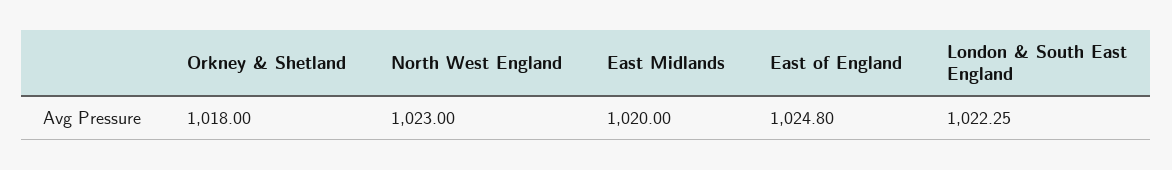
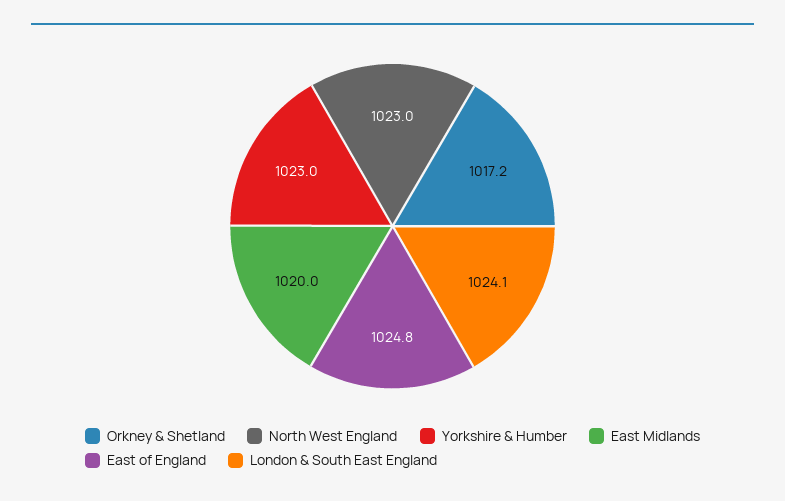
  {
-   "Orkney & Shetland": 1018,
+   "Orkney & Shetland": 1017.2,
    "North West England": 1023,
    "East Midlands": 1020,
    "East of England": 1024.8,
-   "London & South East England": 1022.25
+   "London & South East England": 1024.1,
+   "Yorkshire & Humber": 1023
  }

